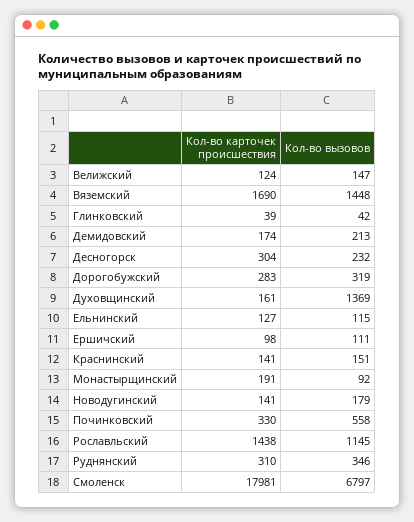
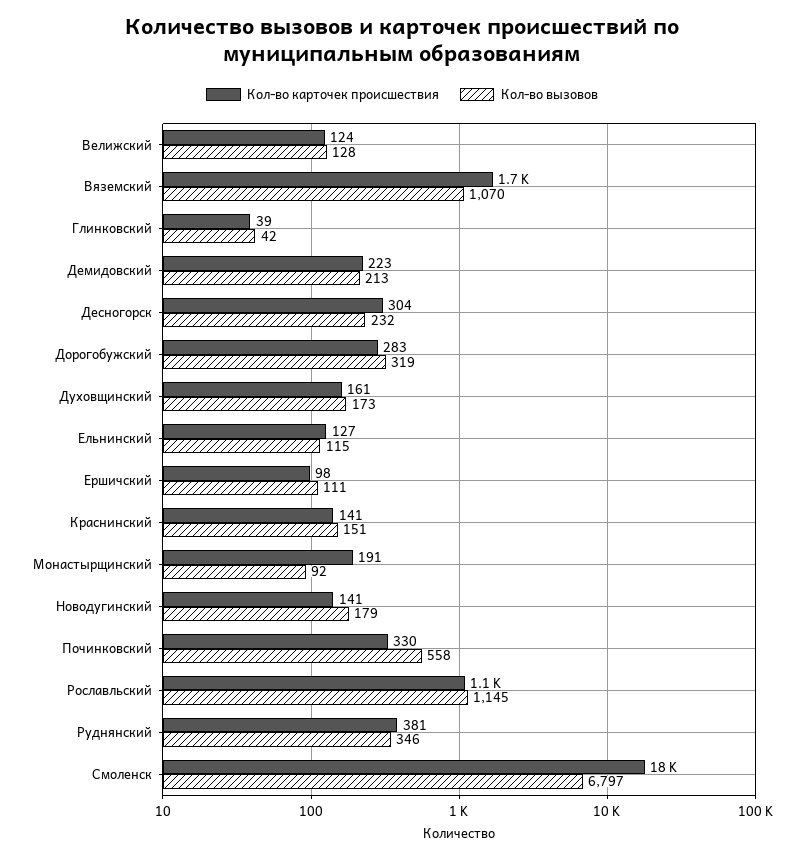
  {
    "Кол-во карточек происшествия": {
      "Велижский": 124,
      "Вяземский": 1690,
      "Глинковский": 39,
-     "Демидовский": 174,
+     "Демидовский": 223,
      "Десногорск": 304,
      "Дорогобужский": 283,
      "Духовщинский": 161,
      "Ельнинский": 127,
      "Ершичский": 98,
      "Краснинский": 141,
      "Монастырщинский": 191,
      "Новодугинский": 141,
      "Починковский": 330,
-     "Рославльский": 1438,
+     "Рославльский": 1100,
-     "Руднянский": 310,
+     "Руднянский": 381,
      "Смоленск": 17981
    },
    "Кол-во вызовов": {
-     "Велижский": 147,
+     "Велижский": 128,
-     "Вяземский": 1448,
+     "Вяземский": 1070,
      "Глинковский": 42,
      "Демидовский": 213,
      "Десногорск": 232,
      "Дорогобужский": 319,
-     "Духовщинский": 1369,
+     "Духовщинский": 173,
      "Ельнинский": 115,
      "Ершичский": 111,
      "Краснинский": 151,
      "Монастырщинский": 92,
      "Новодугинский": 179,
      "Починковский": 558,
      "Рославльский": 1145,
      "Руднянский": 346,
      "Смоленск": 6797
    }
  }

